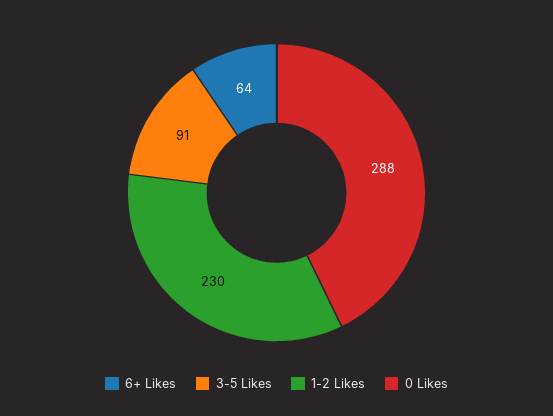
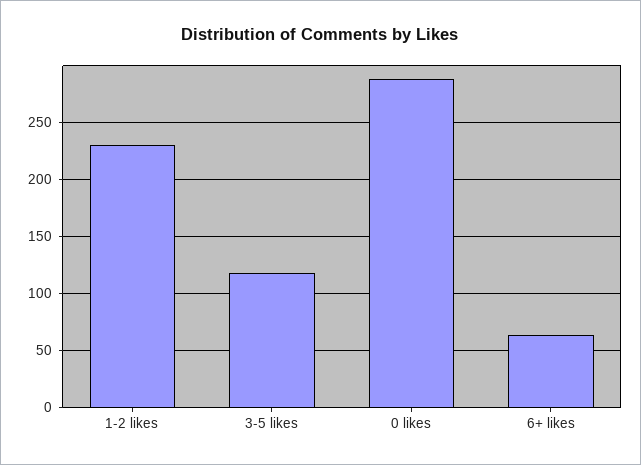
  {
    "6+ Likes": 64,
-   "3-5 Likes": 91,
+   "3-5 Likes": 120,
    "1-2 Likes": 230,
    "0 Likes": 288
  }

